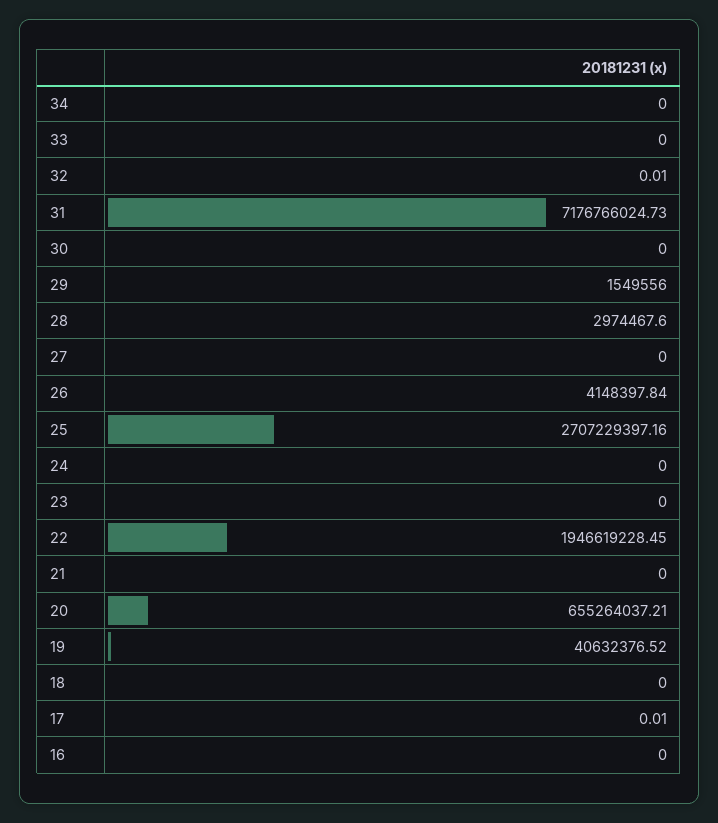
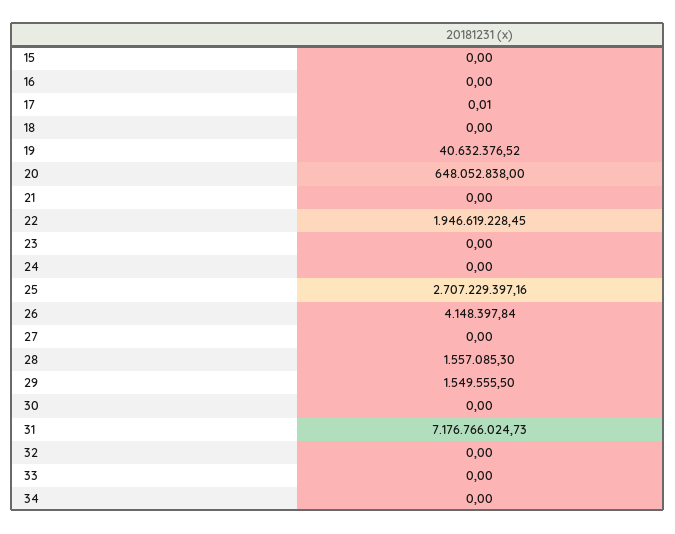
  {
    "34": 0,
    "33": 0,
-   "32": 0.01,
+   "32": 0,
    "31": 7176766024.73,
    "30": 0,
-   "29": 1549556,
+   "29": 1549555.5,
-   "28": 2974467.6,
+   "28": 1557085.3,
    "27": 0,
    "26": 4148397.84,
    "25": 2707229397.16,
    "24": 0,
    "23": 0,
    "22": 1946619228.45,
    "21": 0,
-   "20": 655264037.21,
+   "20": 648052838,
    "19": 40632376.52,
    "18": 0,
    "17": 0.01,
-   "16": 0
+   "16": 0,
+   "15": 0
  }

